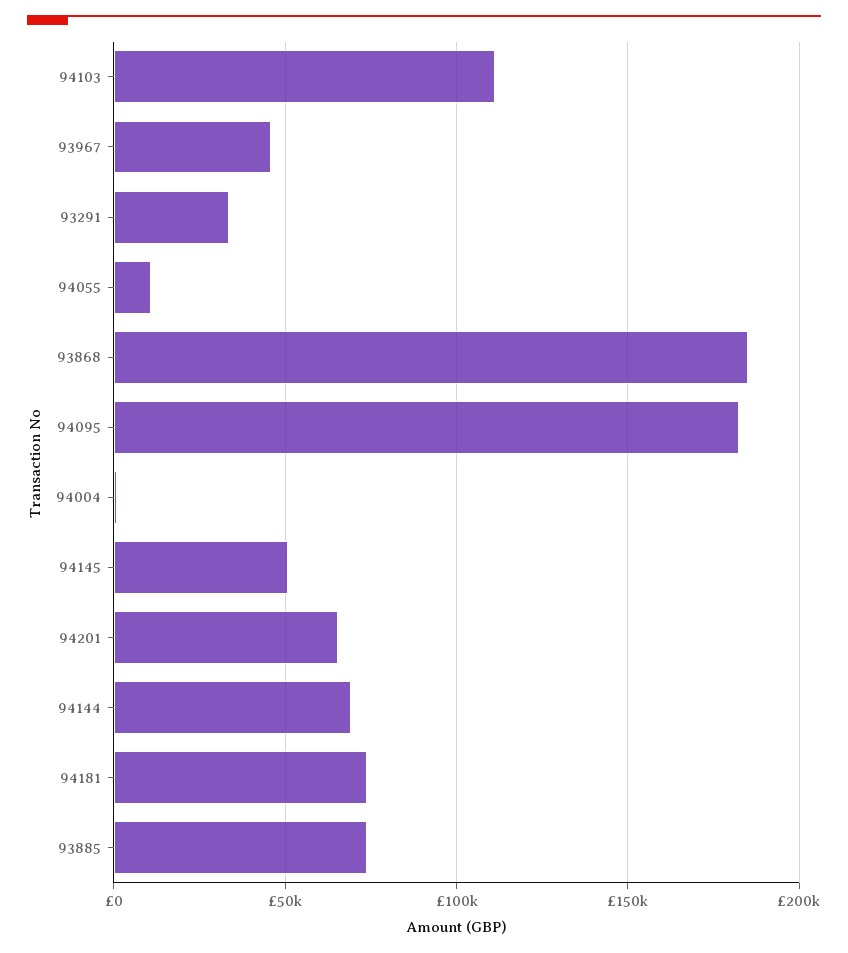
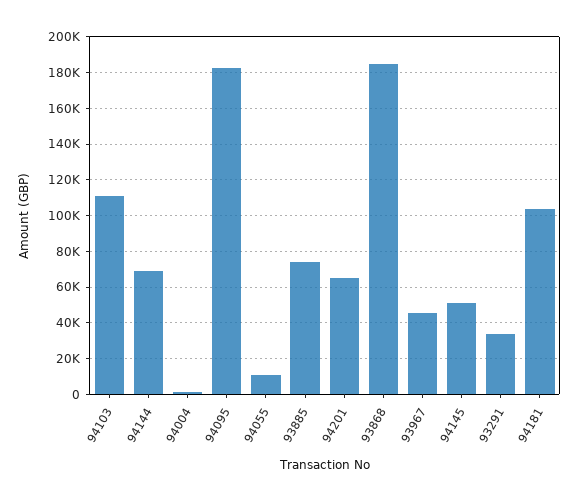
  {
    "94103": 110000,
    "93967": 45000,
    "93291": 35000,
    "94055": 10000,
    "93868": 185000,
    "94095": 180000,
    "94004": 0,
    "94145": 50000,
    "94201": 65000,
    "94144": 70000,
-   "94181": 75000,
+   "94181": 105000,
    "93885": 75000
  }

